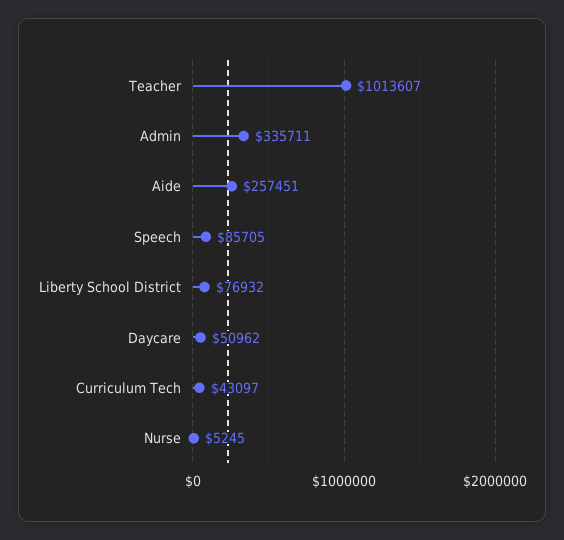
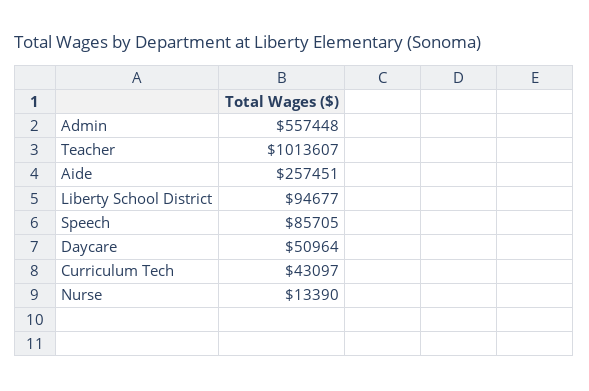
  {
    "Teacher": 1013607,
-   "Admin": 335711,
+   "Admin": 557448,
    "Aide": 257451,
    "Speech": 85705,
-   "Liberty School District": 76932,
+   "Liberty School District": 94677,
-   "Daycare": 50962,
+   "Daycare": 50964,
    "Curriculum Tech": 43097,
-   "Nurse": 5245
+   "Nurse": 13390
  }

